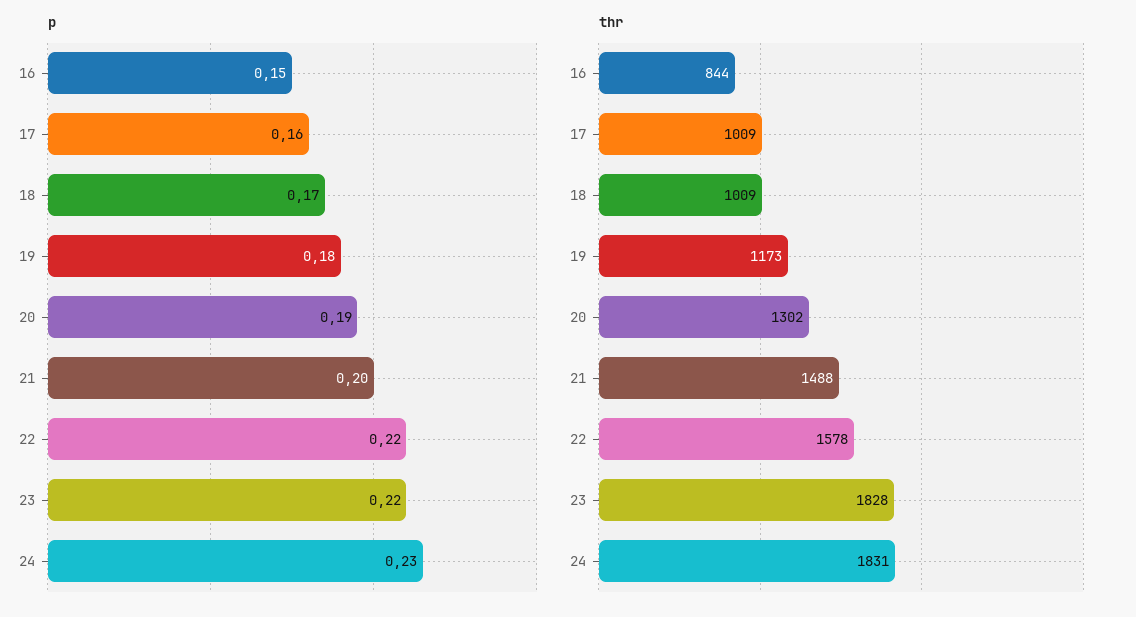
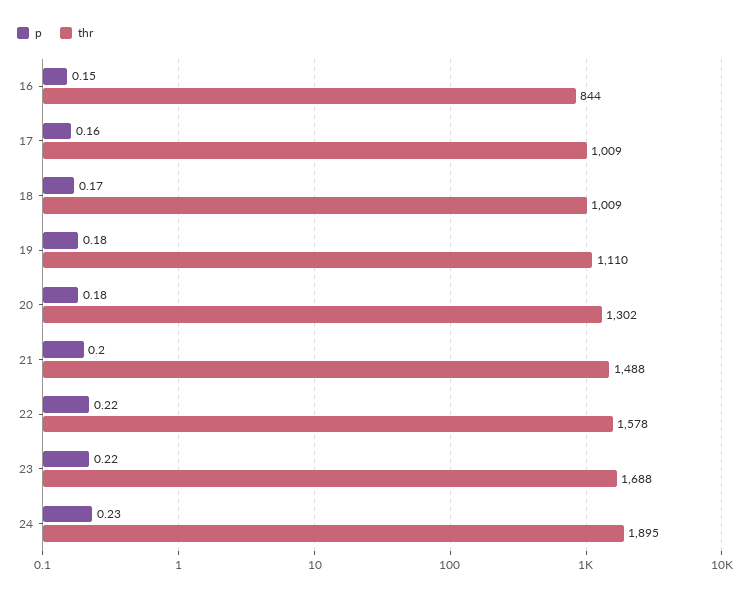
  {
    "p": {
      "16": 0.15,
      "17": 0.16,
      "18": 0.17,
      "19": 0.18,
-     "20": 0.19,
+     "20": 0.18,
      "21": 0.2,
      "22": 0.22,
      "23": 0.22,
      "24": 0.23
    },
    "thr": {
      "16": 844,
      "17": 1009,
      "18": 1009,
-     "19": 1173,
+     "19": 1110,
      "20": 1302,
      "21": 1488,
      "22": 1578,
-     "23": 1828,
+     "23": 1688,
-     "24": 1831
+     "24": 1895
    }
  }

